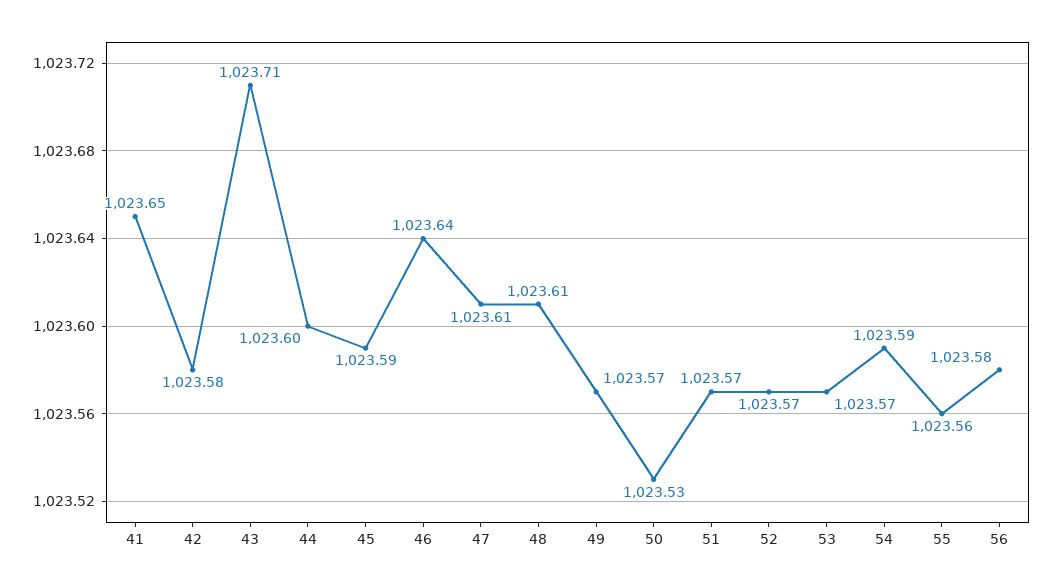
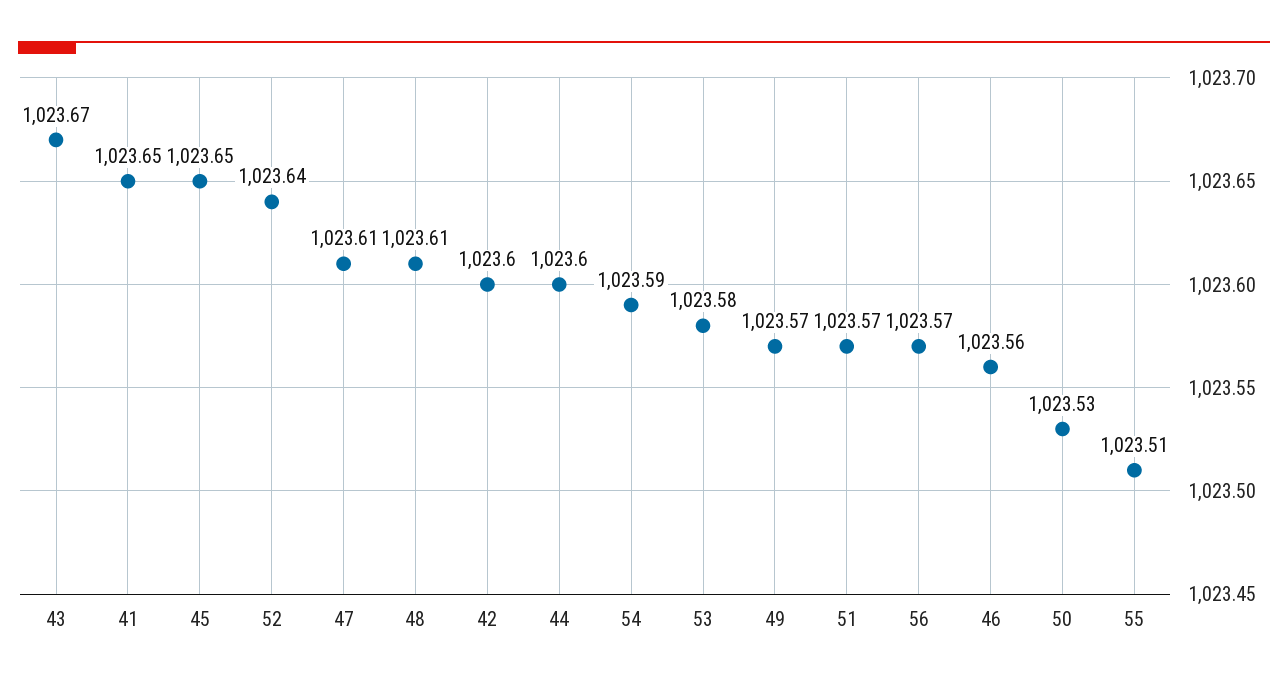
  {
    "41": 1023.65,
-   "42": 1023.58,
+   "42": 1023.6,
-   "43": 1023.71,
+   "43": 1023.67,
    "44": 1023.6,
-   "45": 1023.59,
+   "45": 1023.65,
-   "46": 1023.64,
+   "46": 1023.56,
    "47": 1023.61,
    "48": 1023.61,
    "49": 1023.57,
    "50": 1023.53,
    "51": 1023.57,
-   "52": 1023.57,
+   "52": 1023.64,
-   "53": 1023.57,
+   "53": 1023.58,
    "54": 1023.59,
-   "55": 1023.56,
+   "55": 1023.51,
-   "56": 1023.58
+   "56": 1023.57
  }

